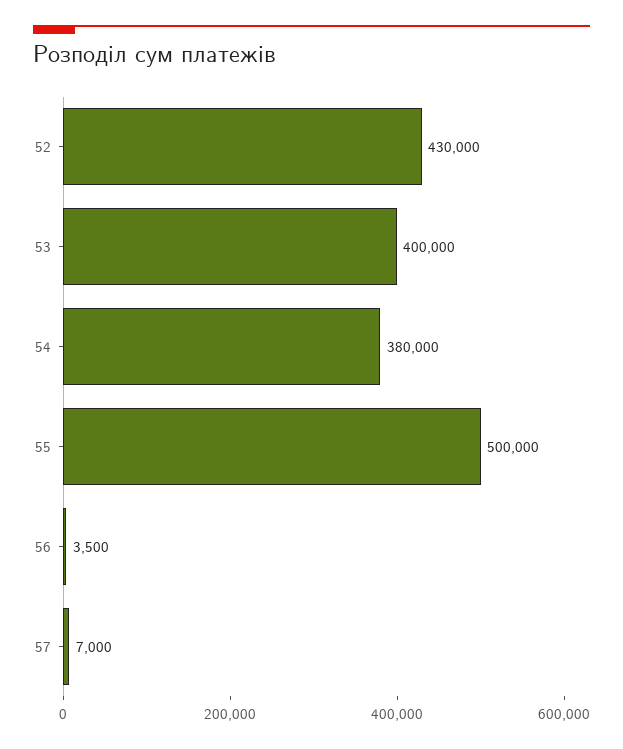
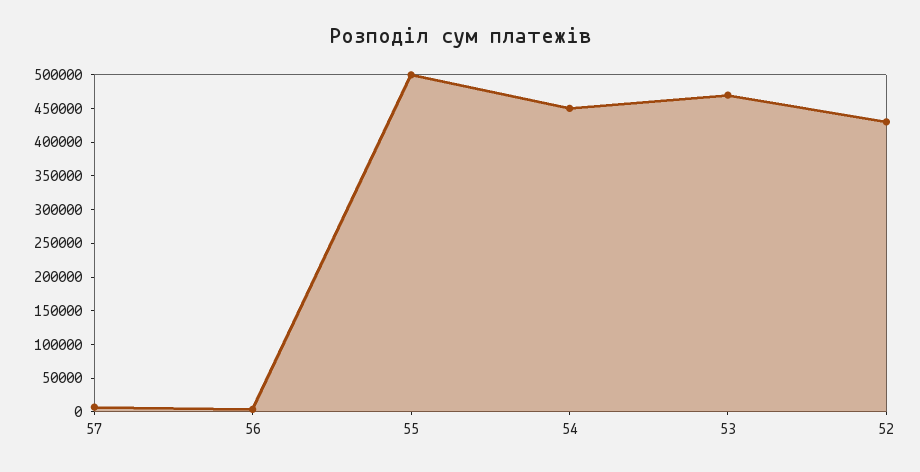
  {
    "52": 430000,
-   "53": 400000,
+   "53": 475000,
-   "54": 380000,
+   "54": 450000,
    "55": 500000,
    "56": 3500,
    "57": 7000
  }

